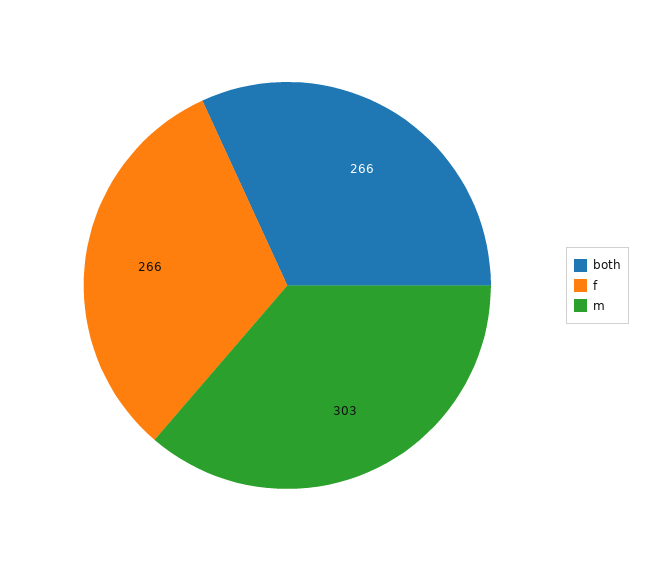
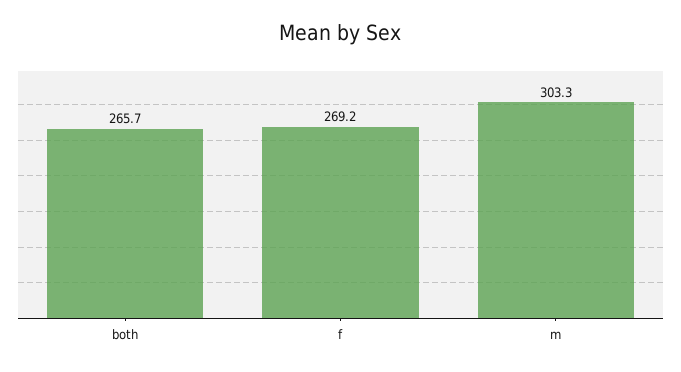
  {
    "both": 265.7,
-   "f": 266,
+   "f": 269.2,
    "m": 303.3
  }

